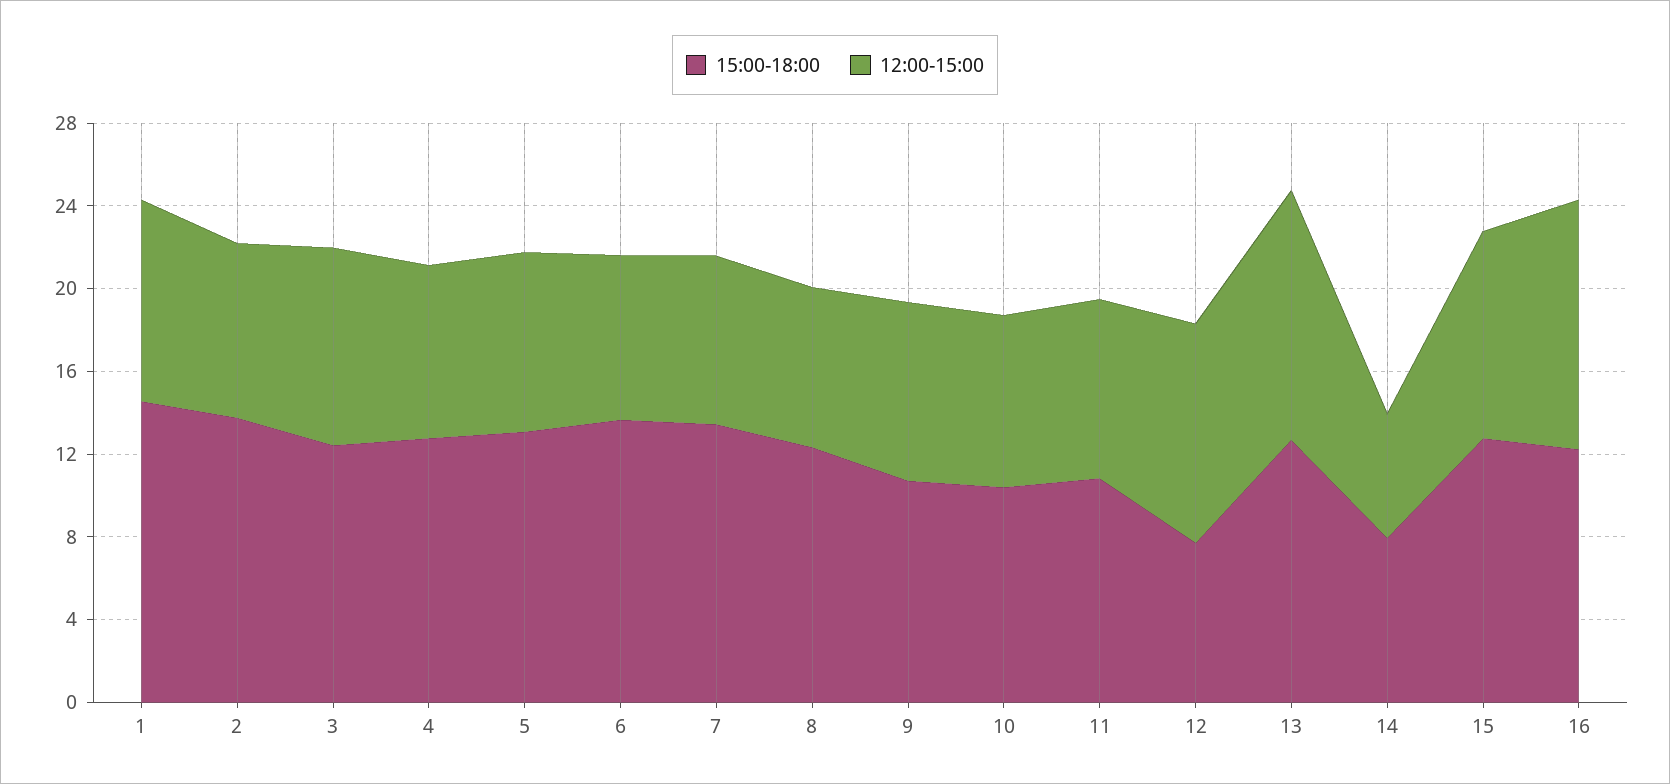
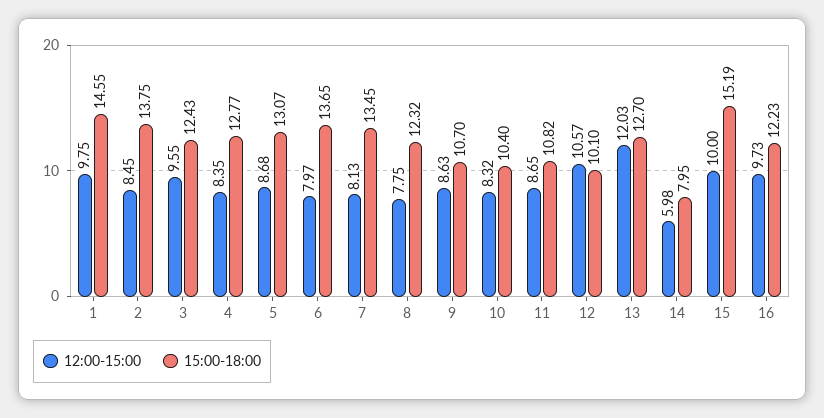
  {
    "15:00-18:00": {
      "1": 14.55,
      "2": 13.75,
      "3": 12.43,
      "4": 12.77,
      "5": 13.07,
      "6": 13.65,
      "7": 13.45,
      "8": 12.32,
      "9": 10.7,
      "10": 10.4,
      "11": 10.82,
-     "12": 8,
+     "12": 10.1,
      "13": 12.7,
      "14": 7.95,
-     "15": 13,
+     "15": 15.19,
      "16": 12.23
    },
    "12:00-15:00": {
      "1": 9.75,
      "2": 8.45,
      "3": 9.55,
      "4": 8.35,
      "5": 8.68,
      "6": 7.97,
      "7": 8.13,
      "8": 7.75,
      "9": 8.63,
      "10": 8.32,
      "11": 8.65,
      "12": 10.57,
      "13": 12.03,
      "14": 5.98,
      "15": 10,
-     "16": 12
+     "16": 9.73
    }
  }

